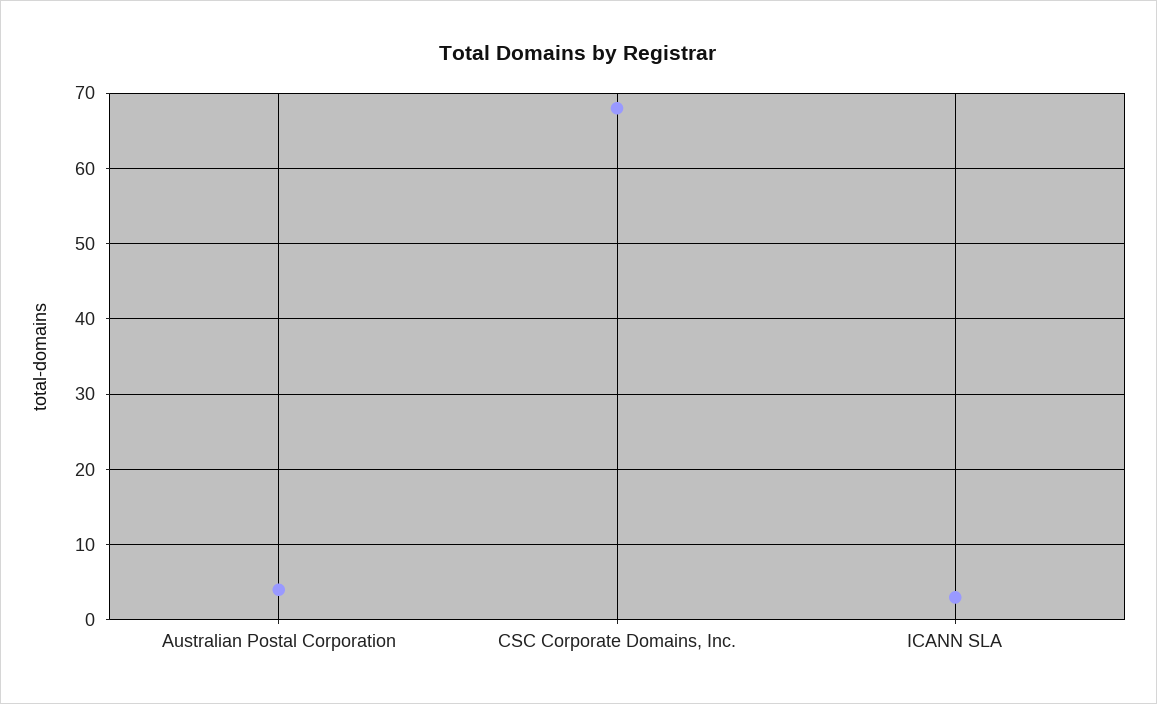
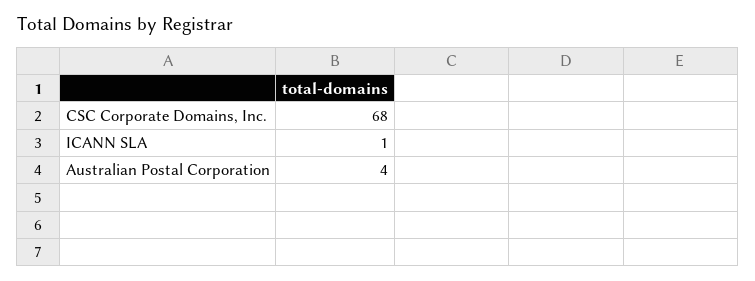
  {
    "Australian Postal Corporation": 4,
    "CSC Corporate Domains, Inc.": 68,
-   "ICANN SLA": 3
+   "ICANN SLA": 1
  }

